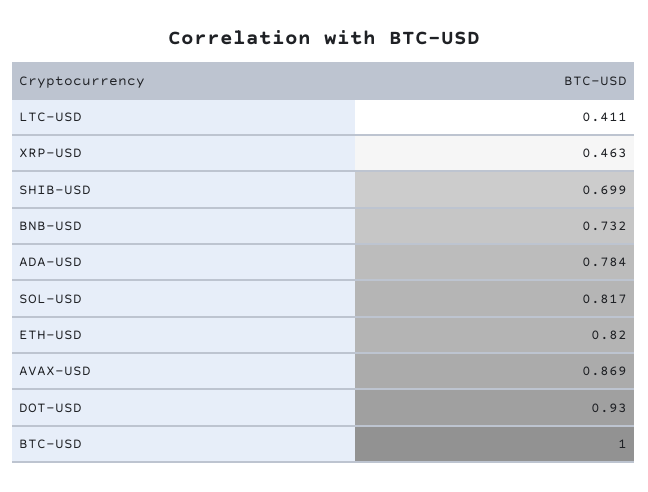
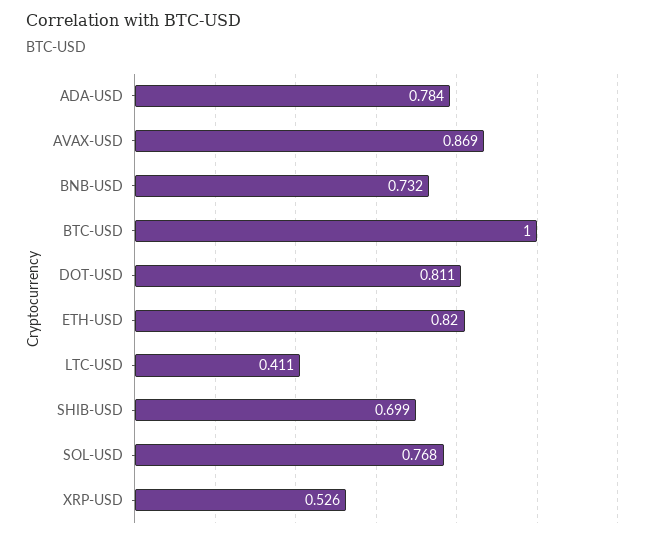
  {
    "LTC-USD": 0.411,
-   "XRP-USD": 0.463,
+   "XRP-USD": 0.526,
    "SHIB-USD": 0.699,
    "BNB-USD": 0.732,
    "ADA-USD": 0.784,
-   "SOL-USD": 0.817,
+   "SOL-USD": 0.768,
    "ETH-USD": 0.82,
    "AVAX-USD": 0.869,
-   "DOT-USD": 0.93,
+   "DOT-USD": 0.811,
    "BTC-USD": 1
  }

